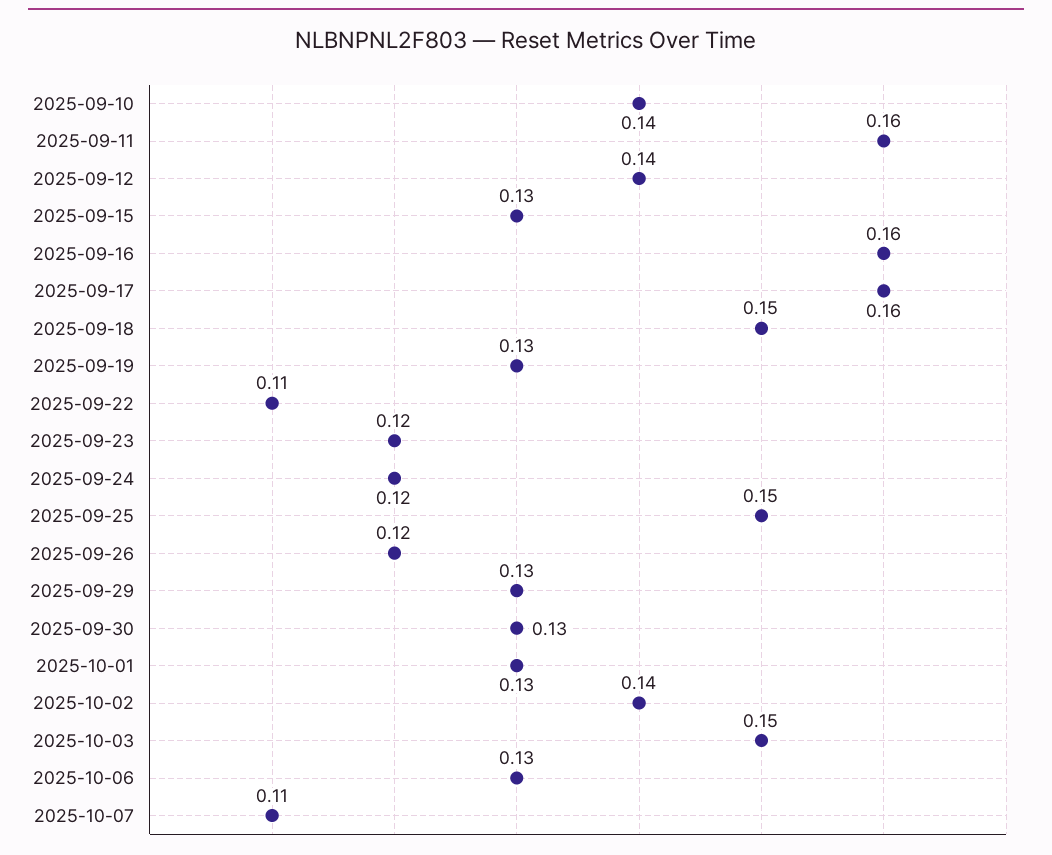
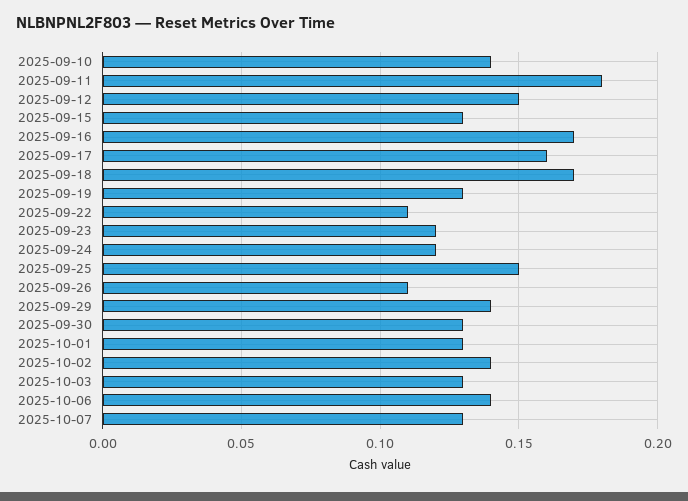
  {
    "2025-09-10": 0.14,
-   "2025-09-11": 0.16,
+   "2025-09-11": 0.18,
-   "2025-09-12": 0.14,
+   "2025-09-12": 0.15,
    "2025-09-15": 0.13,
-   "2025-09-16": 0.16,
+   "2025-09-16": 0.17,
    "2025-09-17": 0.16,
-   "2025-09-18": 0.15,
+   "2025-09-18": 0.17,
    "2025-09-19": 0.13,
    "2025-09-22": 0.11,
    "2025-09-23": 0.12,
    "2025-09-24": 0.12,
    "2025-09-25": 0.15,
-   "2025-09-26": 0.12,
+   "2025-09-26": 0.11,
-   "2025-09-29": 0.13,
+   "2025-09-29": 0.14,
    "2025-09-30": 0.13,
    "2025-10-01": 0.13,
    "2025-10-02": 0.14,
-   "2025-10-03": 0.15,
+   "2025-10-03": 0.13,
-   "2025-10-06": 0.13,
+   "2025-10-06": 0.14,
-   "2025-10-07": 0.11
+   "2025-10-07": 0.13
  }

